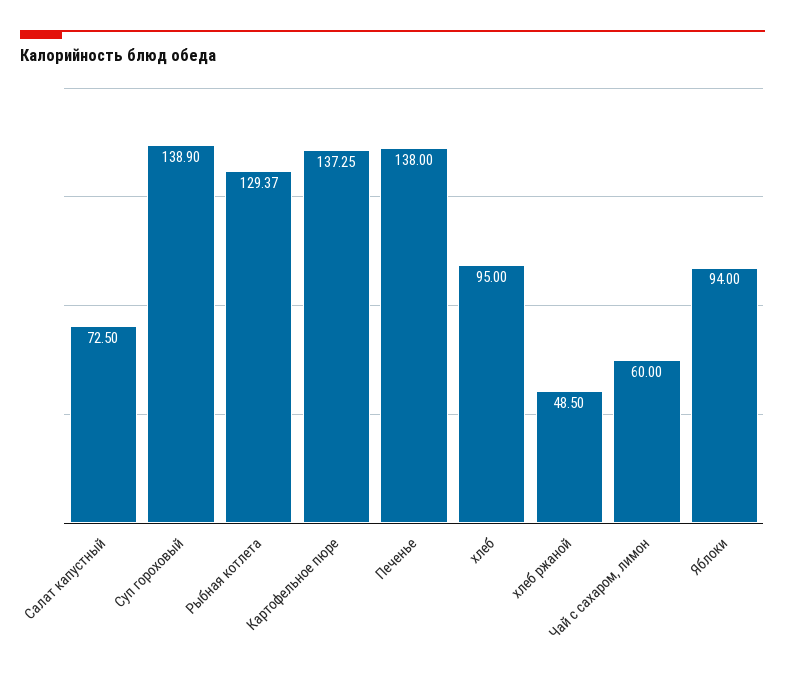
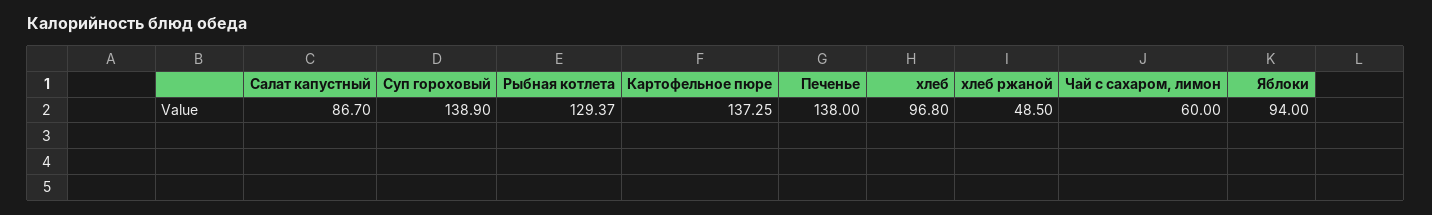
  {
-   "Салат капустный": 72.5,
+   "Салат капустный": 86.7,
    "Суп гороховый": 138.9,
    "Рыбная котлета": 129.37,
    "Картофельное пюре": 137.25,
    "Печенье": 138,
-   "хлеб": 95,
+   "хлеб": 96.8,
    "хлеб ржаной": 48.5,
    "Чай с сахаром, лимон": 60,
    "Яблоки": 94
  }

